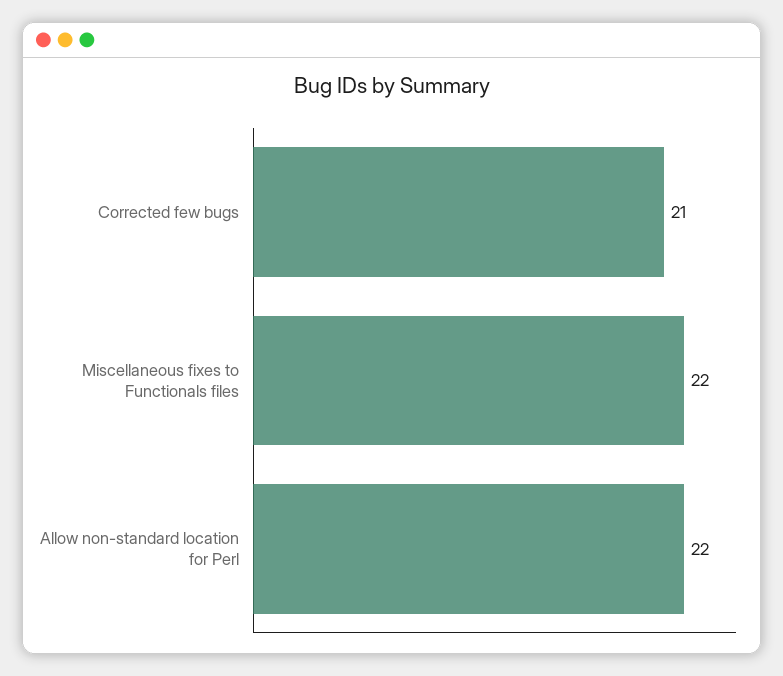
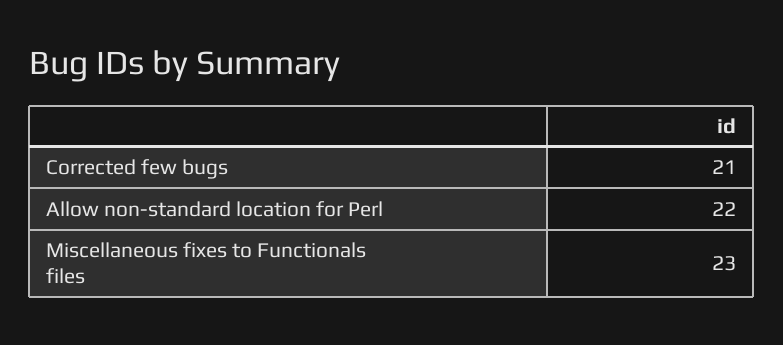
  {
    "Corrected few bugs": 21,
-   "Miscellaneous fixes to Functionals files": 22,
+   "Miscellaneous fixes to Functionals files": 23,
    "Allow non-standard location for Perl": 22
  }

